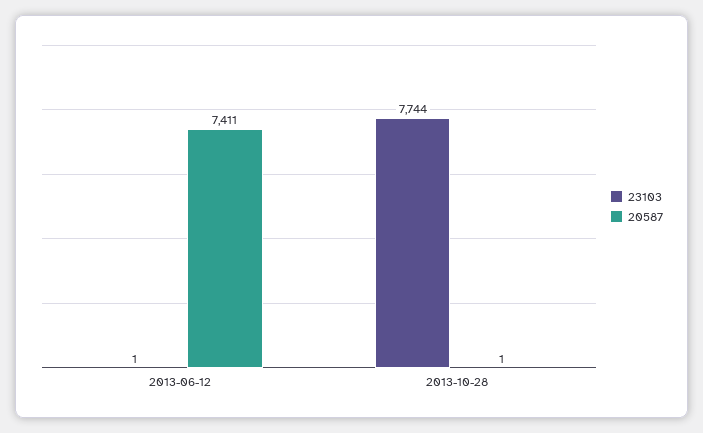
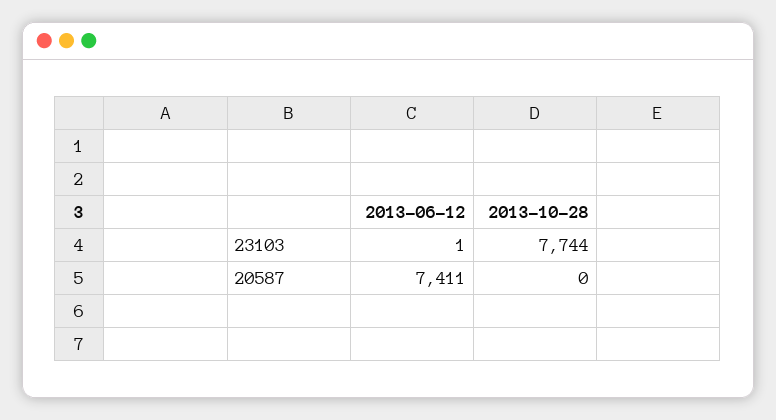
  {
    "23103": {
      "2013-06-12": 1,
      "2013-10-28": 7744
    },
    "20587": {
      "2013-06-12": 7411,
-     "2013-10-28": 1
+     "2013-10-28": 0
    }
  }

